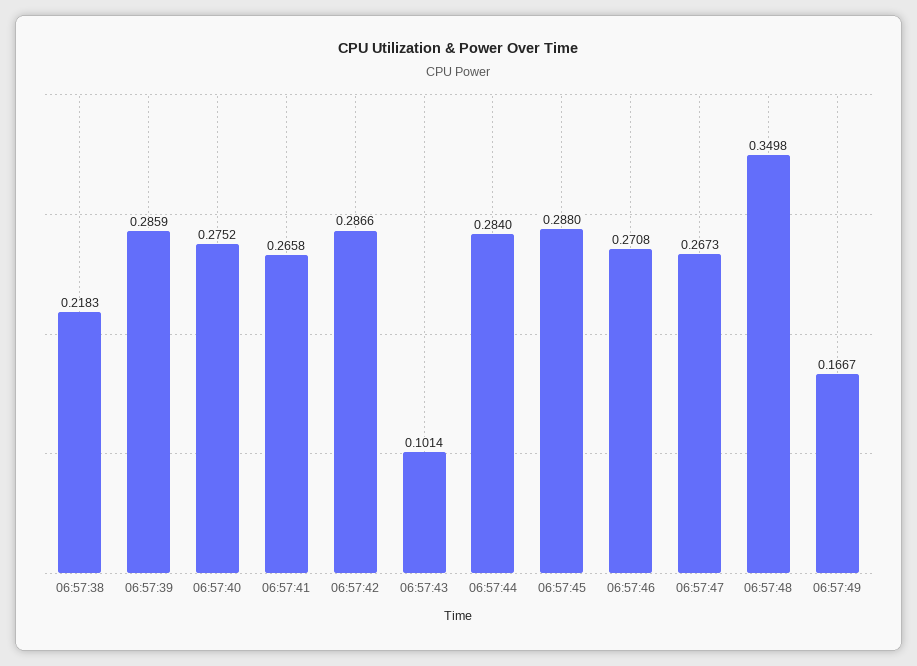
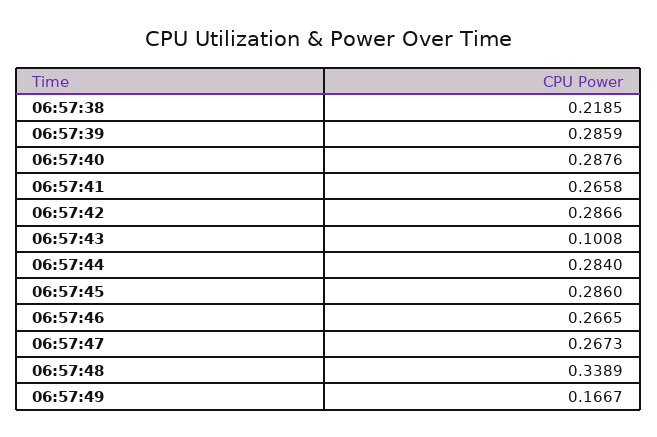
  {
-   "06:57:38": 0.2183,
+   "06:57:38": 0.2185,
    "06:57:39": 0.2859,
-   "06:57:40": 0.2752,
+   "06:57:40": 0.2876,
    "06:57:41": 0.2658,
    "06:57:42": 0.2866,
-   "06:57:43": 0.1014,
+   "06:57:43": 0.1008,
    "06:57:44": 0.284,
-   "06:57:45": 0.288,
+   "06:57:45": 0.286,
-   "06:57:46": 0.2708,
+   "06:57:46": 0.2665,
    "06:57:47": 0.2673,
-   "06:57:48": 0.3498,
+   "06:57:48": 0.3389,
    "06:57:49": 0.1667
  }

